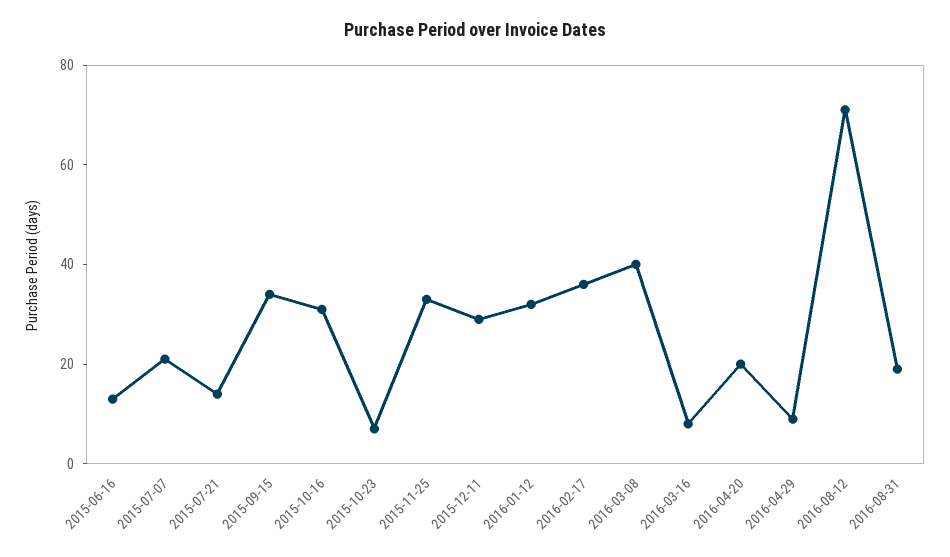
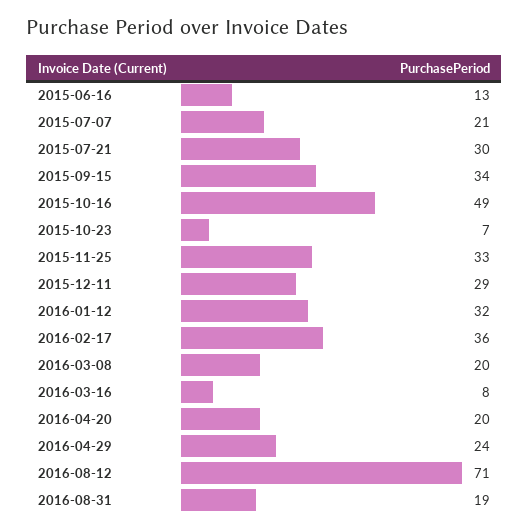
  {
    "2015-06-16": 13,
    "2015-07-07": 21,
-   "2015-07-21": 15,
+   "2015-07-21": 30,
    "2015-09-15": 34,
-   "2015-10-16": 30,
+   "2015-10-16": 49,
    "2015-10-23": 7,
    "2015-11-25": 33,
    "2015-12-11": 29,
    "2016-01-12": 32,
    "2016-02-17": 36,
-   "2016-03-08": 40,
+   "2016-03-08": 20,
    "2016-03-16": 8,
    "2016-04-20": 20,
-   "2016-04-29": 10,
+   "2016-04-29": 24,
    "2016-08-12": 71,
    "2016-08-31": 19
  }

